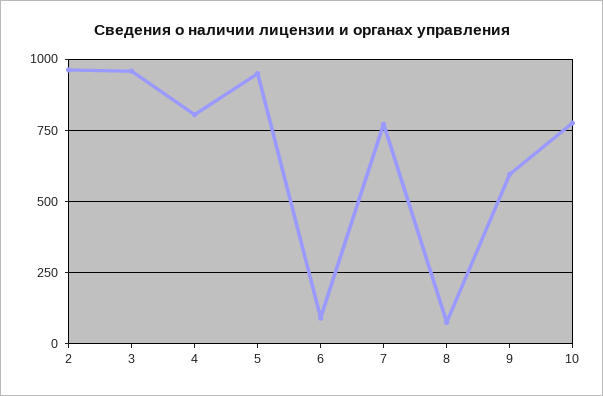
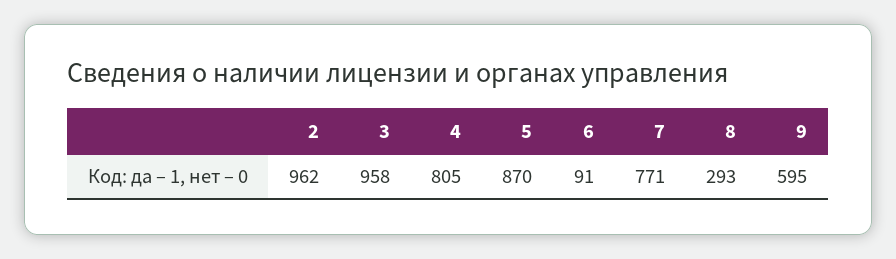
  {
    "2": 962,
    "3": 958,
    "4": 805,
-   "5": 950,
+   "5": 870,
    "6": 91,
    "7": 771,
-   "8": 75,
+   "8": 293,
-   "9": 595,
+   "9": 595
-   "10": 775
  }

